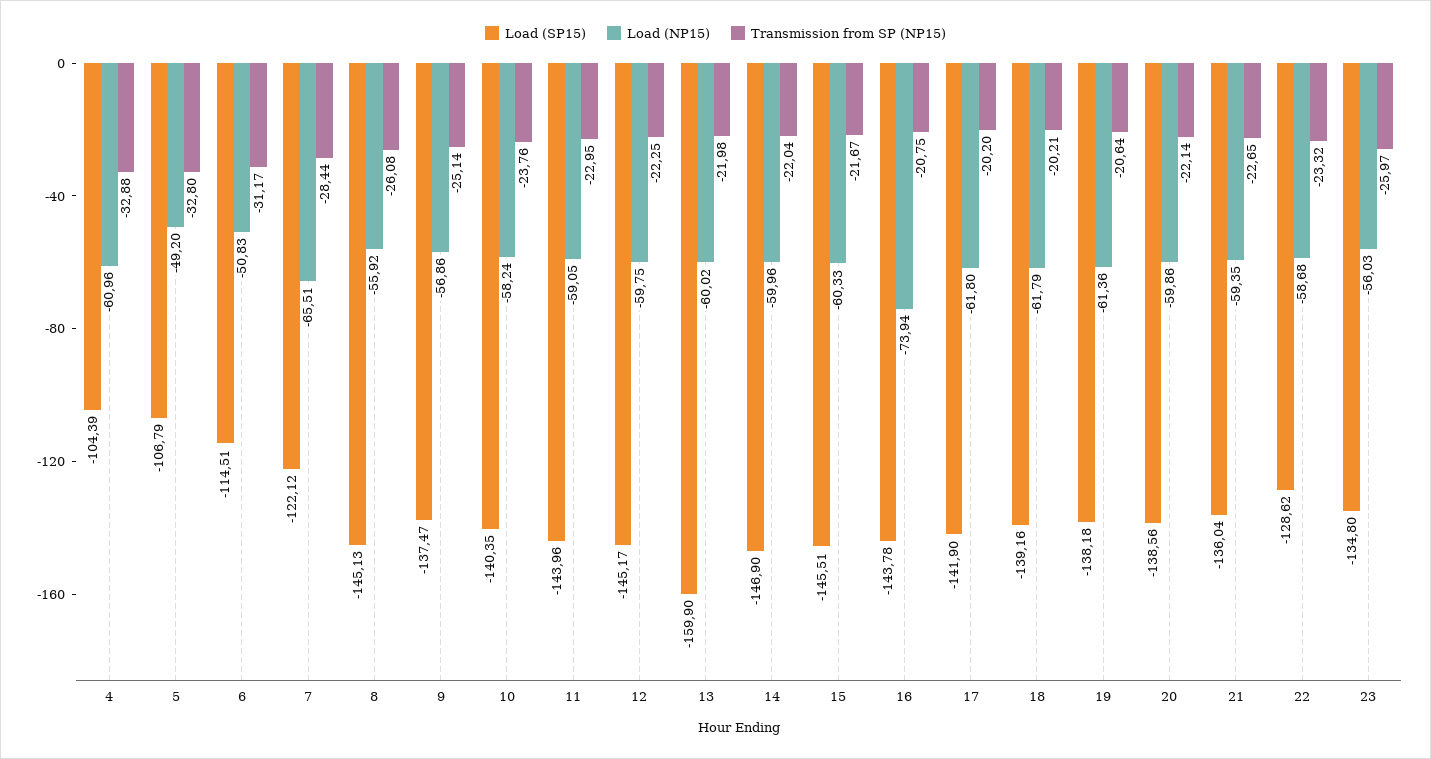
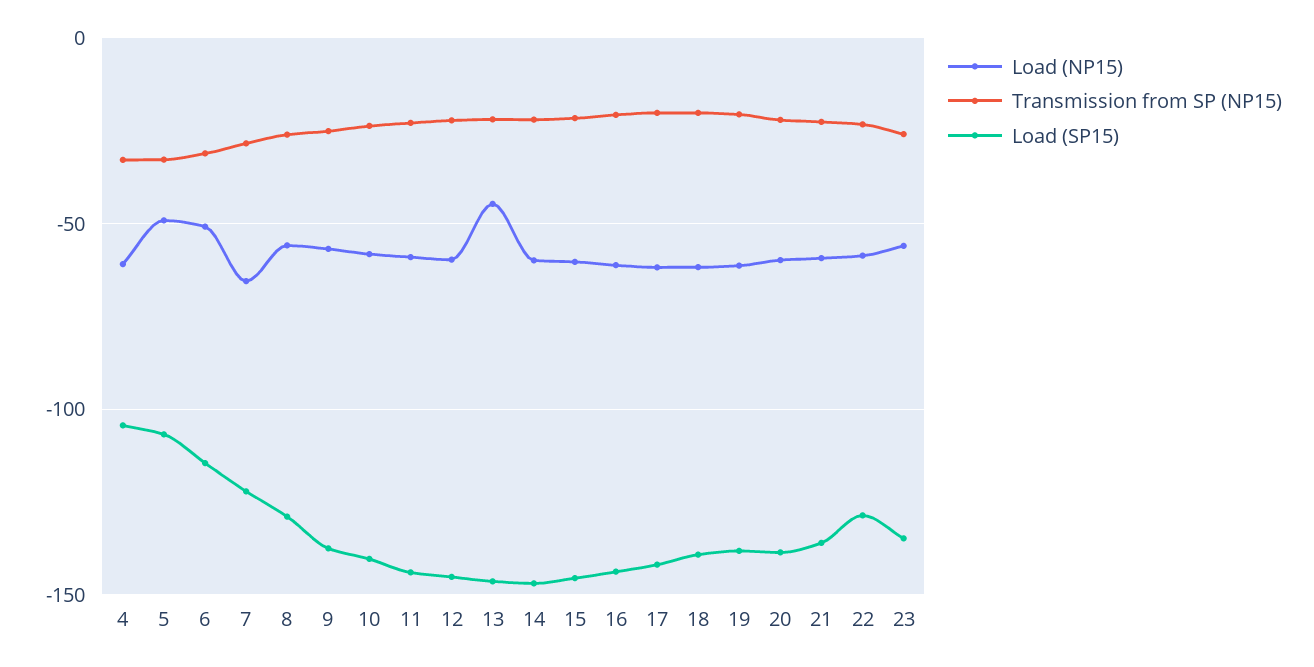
  {
    "Load (SP15)": {
      "4": -104.39,
      "5": -106.79,
      "6": -114.51,
      "7": -122.12,
-     "8": -145.13,
+     "8": -130,
      "9": -137.47,
      "10": -140.35,
      "11": -143.96,
      "12": -145.17,
-     "13": -159.9,
+     "13": -145,
      "14": -146.9,
      "15": -145.51,
      "16": -143.78,
      "17": -141.9,
      "18": -139.16,
      "19": -138.18,
      "20": -138.56,
      "21": -136.04,
      "22": -128.62,
      "23": -134.8
    },
    "Load (NP15)": {
      "4": -60.96,
      "5": -49.2,
      "6": -50.83,
      "7": -65.51,
      "8": -55.92,
      "9": -56.86,
      "10": -58.24,
      "11": -59.05,
      "12": -59.75,
-     "13": -60.02,
+     "13": -45,
      "14": -59.96,
      "15": -60.33,
-     "16": -73.94,
+     "16": -60,
      "17": -61.8,
      "18": -61.79,
      "19": -61.36,
      "20": -59.86,
      "21": -59.35,
      "22": -58.68,
      "23": -56.03
    },
    "Transmission from SP (NP15)": {
      "4": -32.88,
      "5": -32.8,
      "6": -31.17,
      "7": -28.44,
      "8": -26.08,
      "9": -25.14,
      "10": -23.76,
      "11": -22.95,
      "12": -22.25,
      "13": -21.98,
      "14": -22.04,
      "15": -21.67,
      "16": -20.75,
      "17": -20.2,
      "18": -20.21,
      "19": -20.64,
      "20": -22.14,
      "21": -22.65,
      "22": -23.32,
      "23": -25.97
    }
  }

